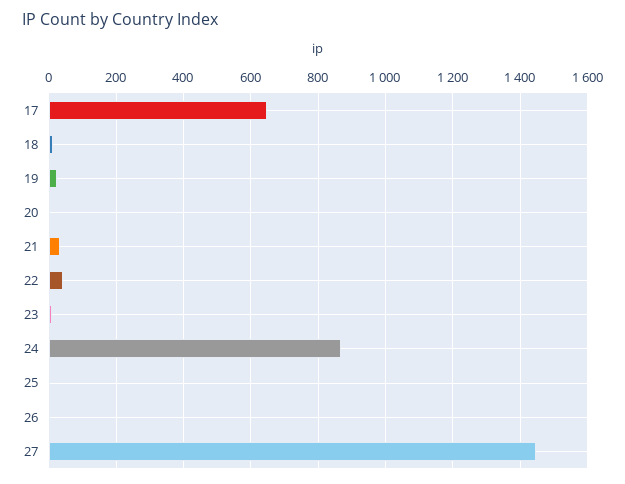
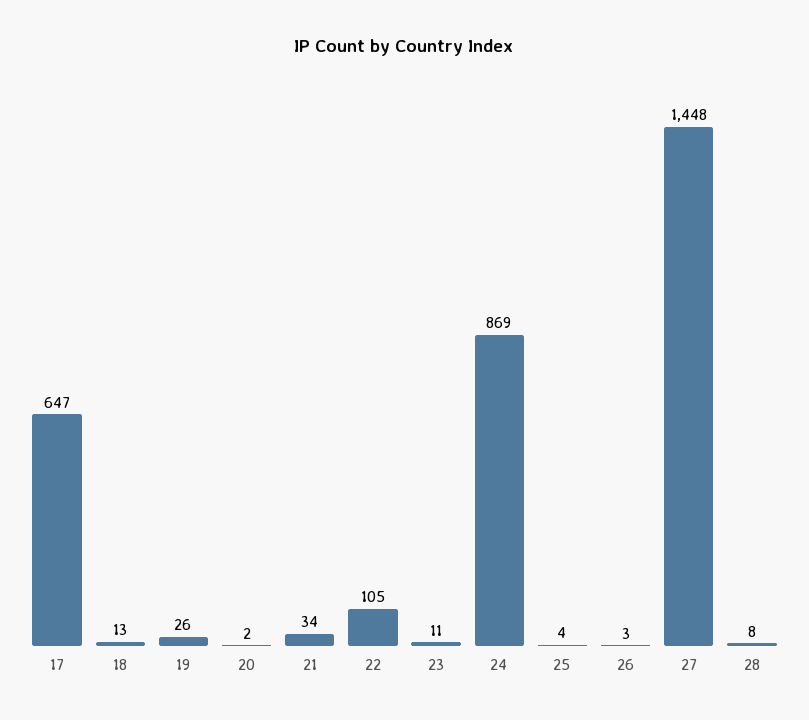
  {
    "17": 647,
    "18": 13,
    "19": 26,
    "20": 2,
    "21": 34,
-   "22": 40,
+   "22": 105,
    "23": 11,
    "24": 869,
    "25": 4,
    "26": 3,
-   "27": 1448
+   "27": 1448,
+   "28": 8
  }

